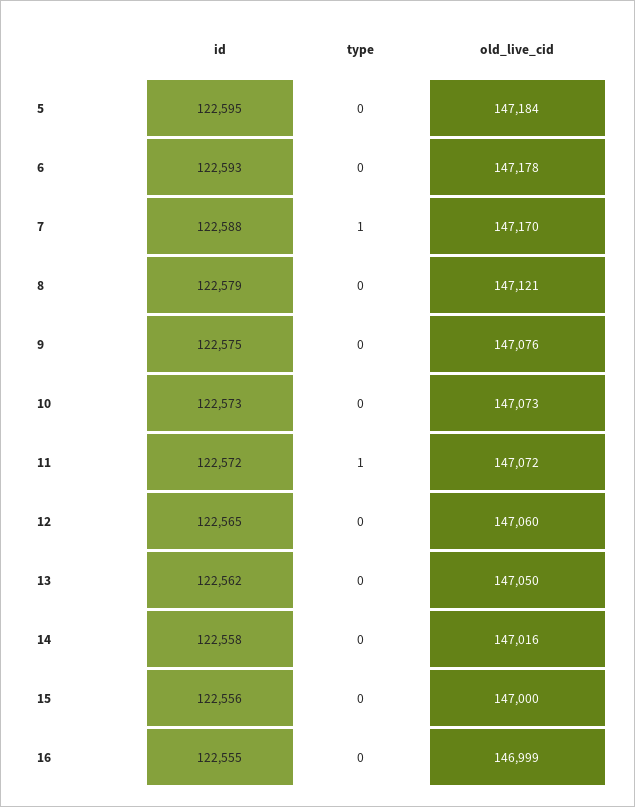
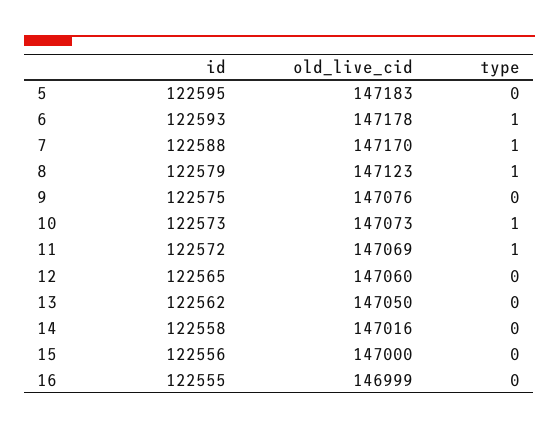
  {
    "id": {
      "5": 122595,
      "6": 122593,
      "7": 122588,
      "8": 122579,
      "9": 122575,
      "10": 122573,
      "11": 122572,
      "12": 122565,
      "13": 122562,
      "14": 122558,
      "15": 122556,
      "16": 122555
    },
    "type": {
      "5": 0,
-     "6": 0,
+     "6": 1,
      "7": 1,
-     "8": 0,
+     "8": 1,
      "9": 0,
-     "10": 0,
+     "10": 1,
      "11": 1,
      "12": 0,
      "13": 0,
      "14": 0,
      "15": 0,
      "16": 0
    },
    "old_live_cid": {
-     "5": 147184,
+     "5": 147183,
      "6": 147178,
      "7": 147170,
-     "8": 147121,
+     "8": 147123,
      "9": 147076,
      "10": 147073,
-     "11": 147072,
+     "11": 147069,
      "12": 147060,
      "13": 147050,
      "14": 147016,
      "15": 147000,
      "16": 146999
    }
  }

